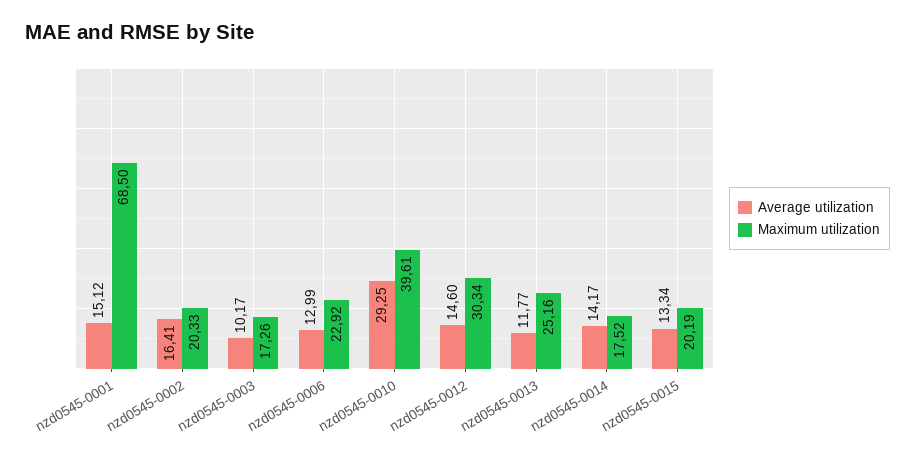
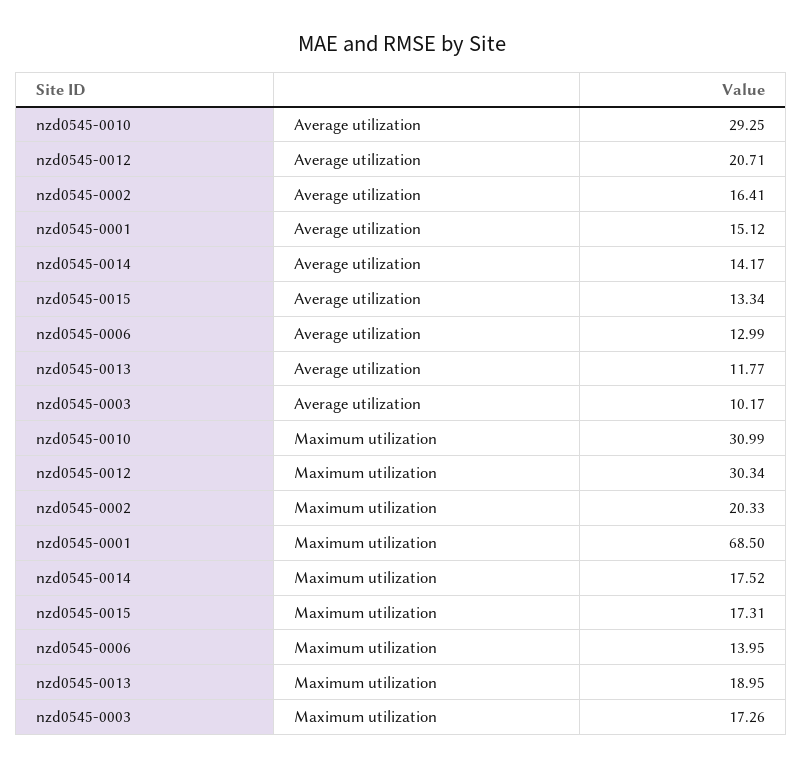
  {
    "Average utilization": {
      "nzd0545-0001": 15.12,
      "nzd0545-0002": 16.41,
      "nzd0545-0003": 10.17,
      "nzd0545-0006": 12.99,
      "nzd0545-0010": 29.25,
-     "nzd0545-0012": 14.6,
+     "nzd0545-0012": 20.71,
      "nzd0545-0013": 11.77,
      "nzd0545-0014": 14.17,
      "nzd0545-0015": 13.34
    },
    "Maximum utilization": {
      "nzd0545-0001": 68.5,
      "nzd0545-0002": 20.33,
      "nzd0545-0003": 17.26,
-     "nzd0545-0006": 22.92,
+     "nzd0545-0006": 13.95,
-     "nzd0545-0010": 39.61,
+     "nzd0545-0010": 30.99,
      "nzd0545-0012": 30.34,
-     "nzd0545-0013": 25.16,
+     "nzd0545-0013": 18.95,
      "nzd0545-0014": 17.52,
-     "nzd0545-0015": 20.19
+     "nzd0545-0015": 17.31
    }
  }

